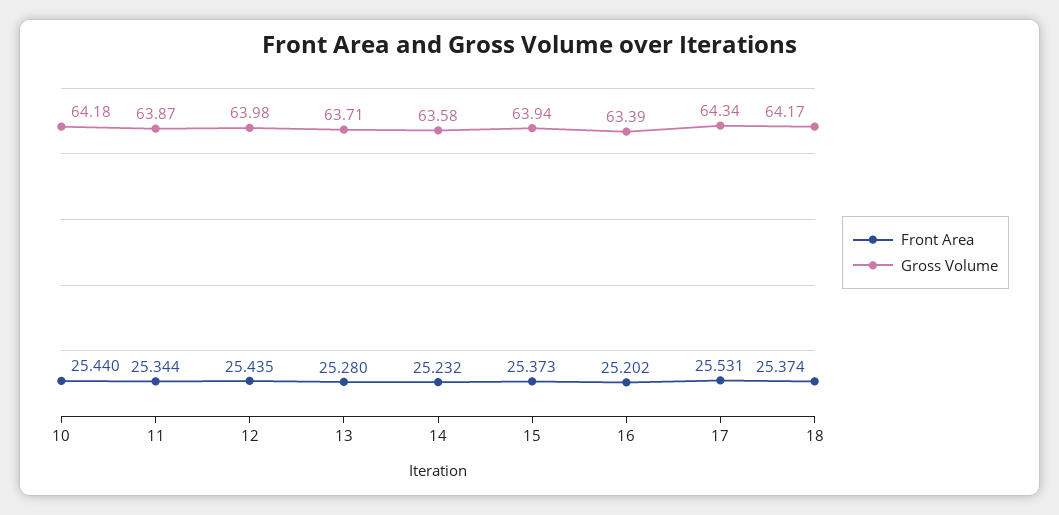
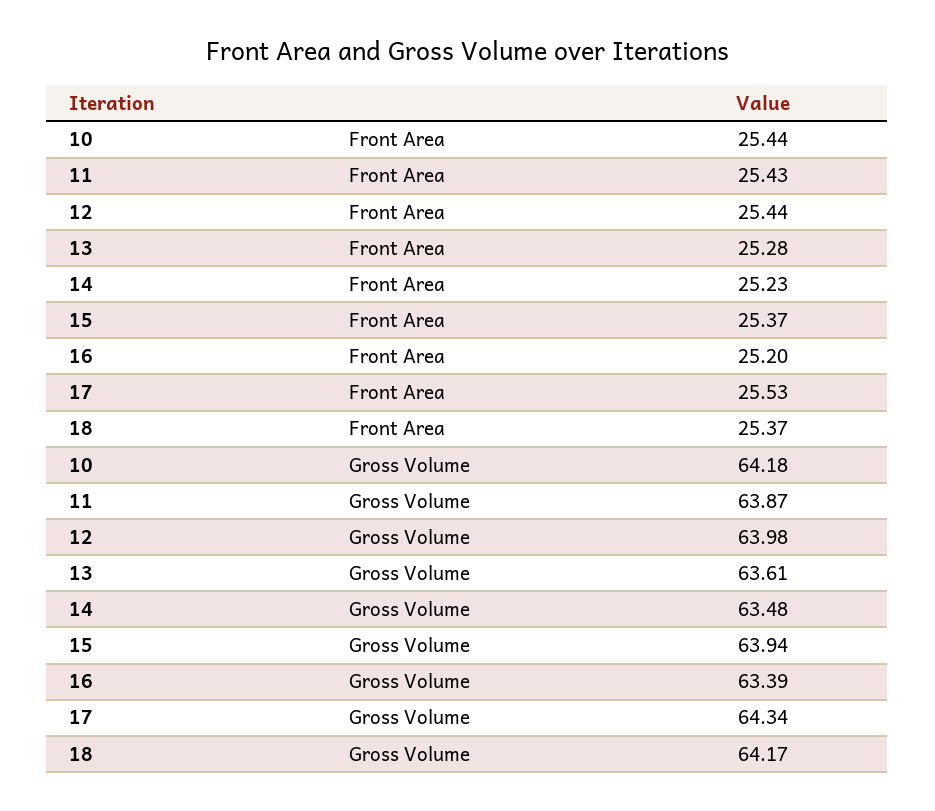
  {
    "Front Area": {
      "10": 25.44,
-     "11": 25.344,
+     "11": 25.43,
      "12": 25.435,
      "13": 25.28,
      "14": 25.232,
      "15": 25.373,
      "16": 25.202,
      "17": 25.531,
      "18": 25.374
    },
    "Gross Volume": {
      "10": 64.18,
      "11": 63.87,
      "12": 63.98,
-     "13": 63.71,
+     "13": 63.61,
-     "14": 63.58,
+     "14": 63.48,
      "15": 63.94,
      "16": 63.39,
      "17": 64.34,
      "18": 64.17
    }
  }

